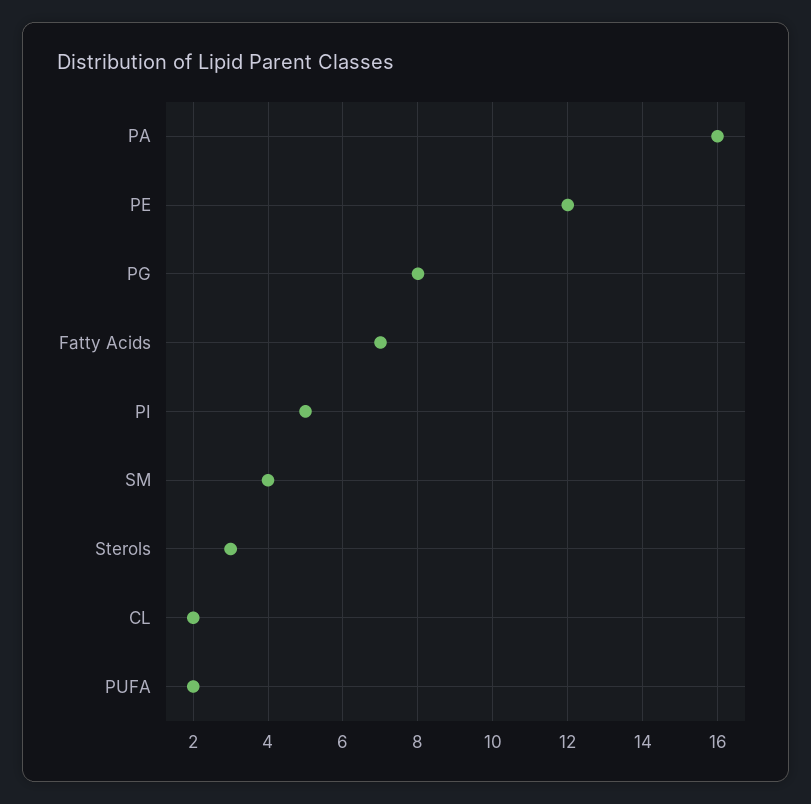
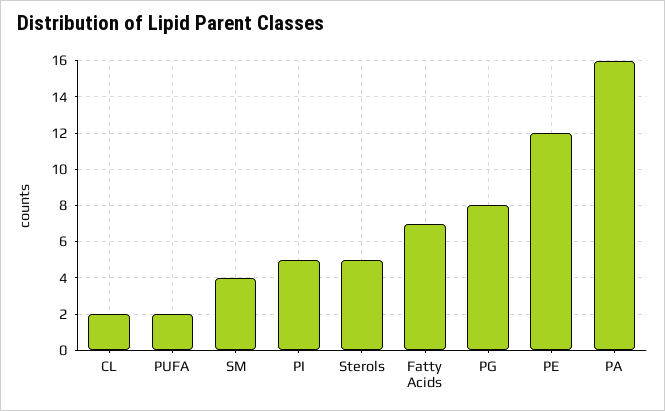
  {
    "PA": 16,
    "PE": 12,
    "PG": 8,
    "Fatty Acids": 7,
    "PI": 5,
    "SM": 4,
-   "Sterols": 3,
+   "Sterols": 5,
    "CL": 2,
    "PUFA": 2
  }

